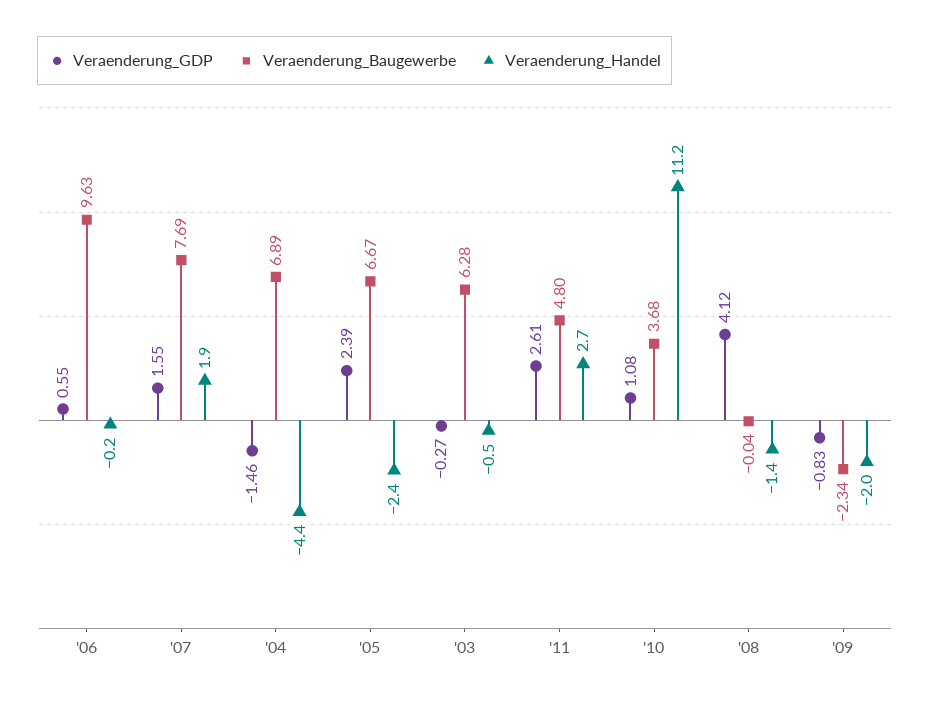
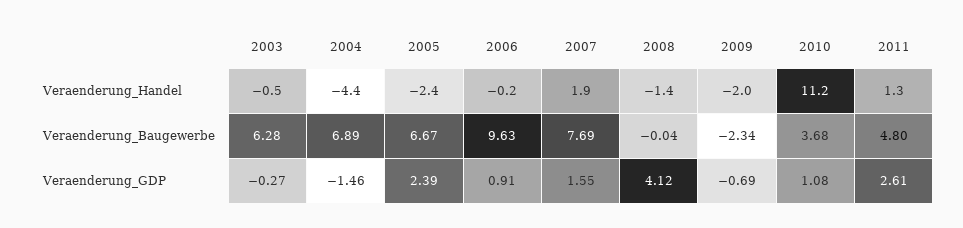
  {
    "Veraenderung_GDP": {
-     "'06": 0.55,
+     "'06": 0.91,
      "'07": 1.55,
      "'04": -1.46,
      "'05": 2.39,
      "'03": -0.27,
      "'11": 2.61,
      "'10": 1.08,
      "'08": 4.12,
-     "'09": -0.83
+     "'09": -0.69
    },
    "Veraenderung_Baugewerbe": {
      "'06": 9.63,
      "'07": 7.69,
      "'04": 6.89,
      "'05": 6.67,
      "'03": 6.28,
      "'11": 4.8,
      "'10": 3.68,
      "'08": -0.04,
      "'09": -2.34
    },
    "Veraenderung_Handel": {
      "'06": -0.2,
      "'07": 1.9,
      "'04": -4.4,
      "'05": -2.4,
      "'03": -0.5,
-     "'11": 2.7,
+     "'11": 1.3,
      "'10": 11.2,
      "'08": -1.4,
      "'09": -2
    }
  }

